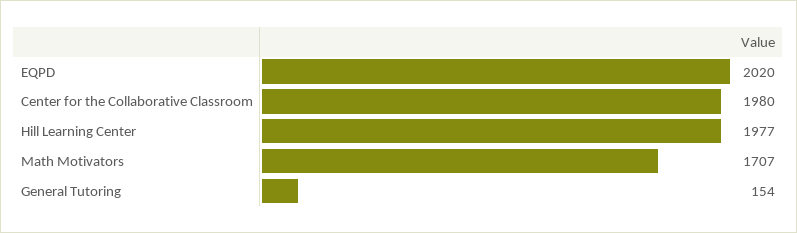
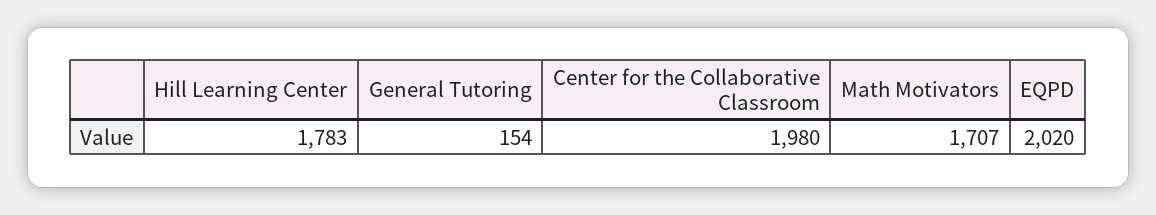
  {
    "EQPD": 2020,
    "Center for the Collaborative Classroom": 1980,
-   "Hill Learning Center": 1977,
+   "Hill Learning Center": 1783,
    "Math Motivators": 1707,
    "General Tutoring": 154
  }

